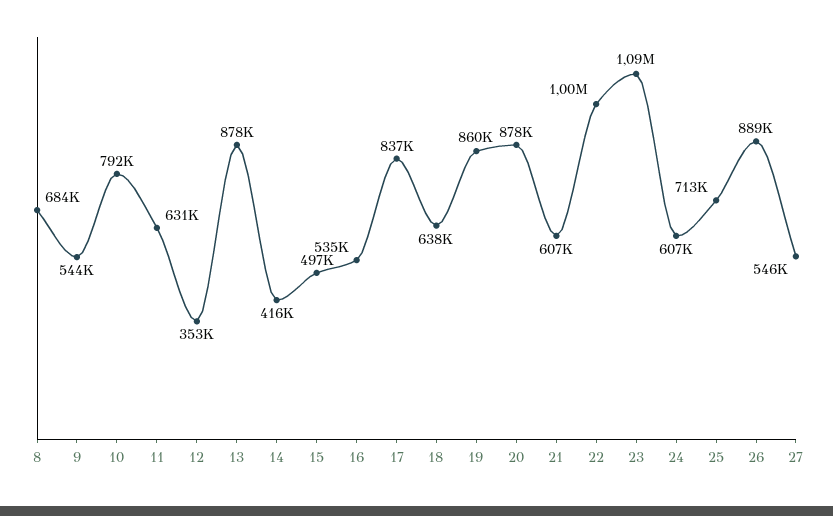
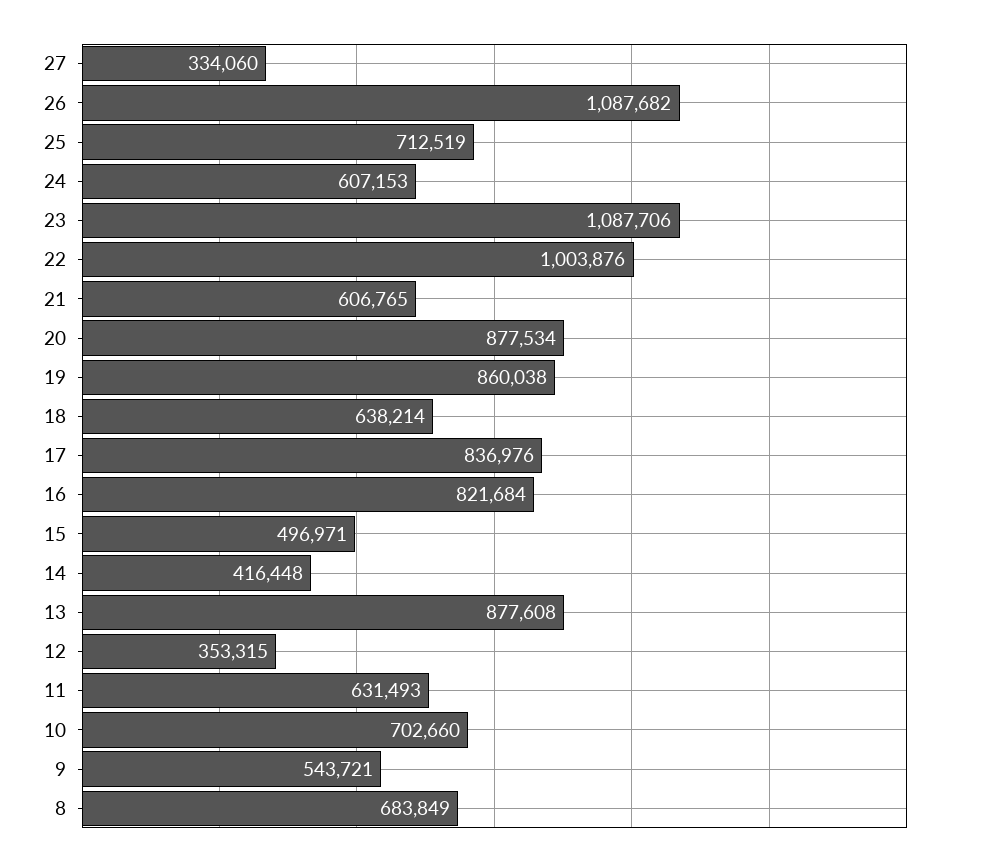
  {
    "8": 683849,
    "9": 543721,
-   "10": 792000,
+   "10": 702660,
    "11": 631493,
    "12": 353315,
    "13": 877608,
    "14": 416448,
    "15": 496971,
-   "16": 535000,
+   "16": 821684,
    "17": 836976,
    "18": 638214,
    "19": 860038,
    "20": 877534,
    "21": 606765,
    "22": 1003876,
    "23": 1087706,
    "24": 607153,
    "25": 712519,
-   "26": 889000,
+   "26": 1087682,
-   "27": 546000
+   "27": 334060
  }

